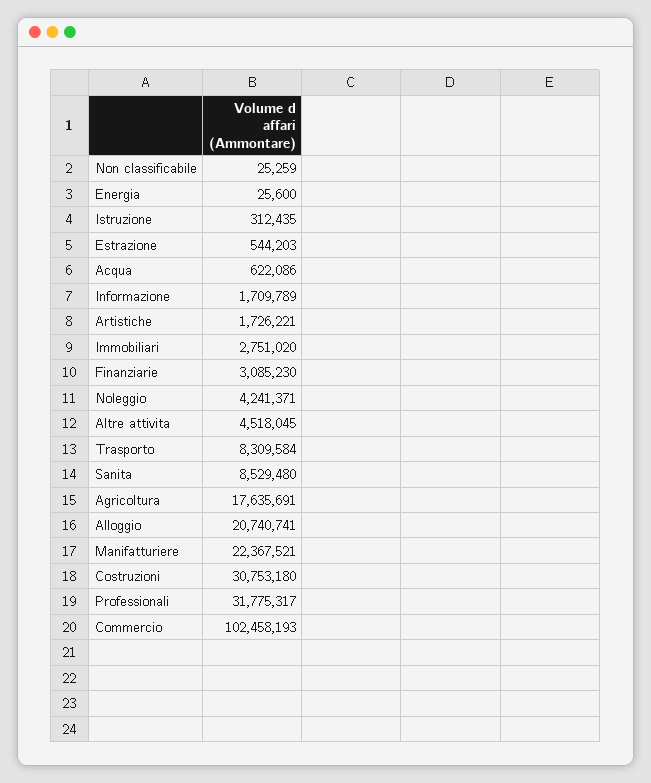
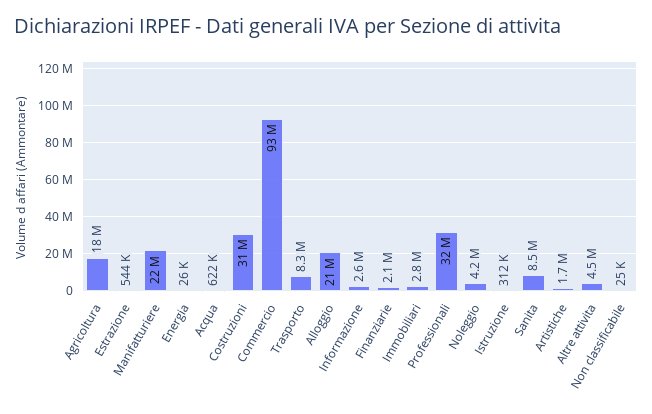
  {
    "Non classificabile": 25259,
    "Energia": 25600,
    "Istruzione": 312435,
    "Estrazione": 544203,
    "Acqua": 622086,
-   "Informazione": 1709789,
+   "Informazione": 2600000,
    "Artistiche": 1726221,
    "Immobiliari": 2751020,
-   "Finanziarie": 3085230,
+   "Finanziarie": 2100000,
    "Noleggio": 4241371,
    "Altre attivita": 4518045,
    "Trasporto": 8309584,
    "Sanita": 8529480,
    "Agricoltura": 17635691,
    "Alloggio": 20740741,
    "Manifatturiere": 22367521,
    "Costruzioni": 30753180,
    "Professionali": 31775317,
-   "Commercio": 102458193
+   "Commercio": 93000000
  }

